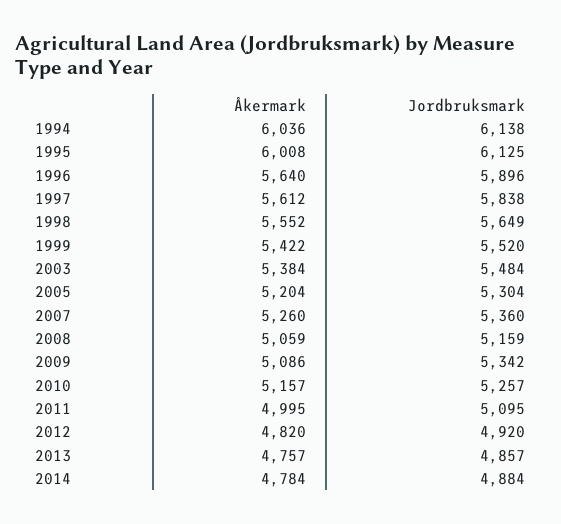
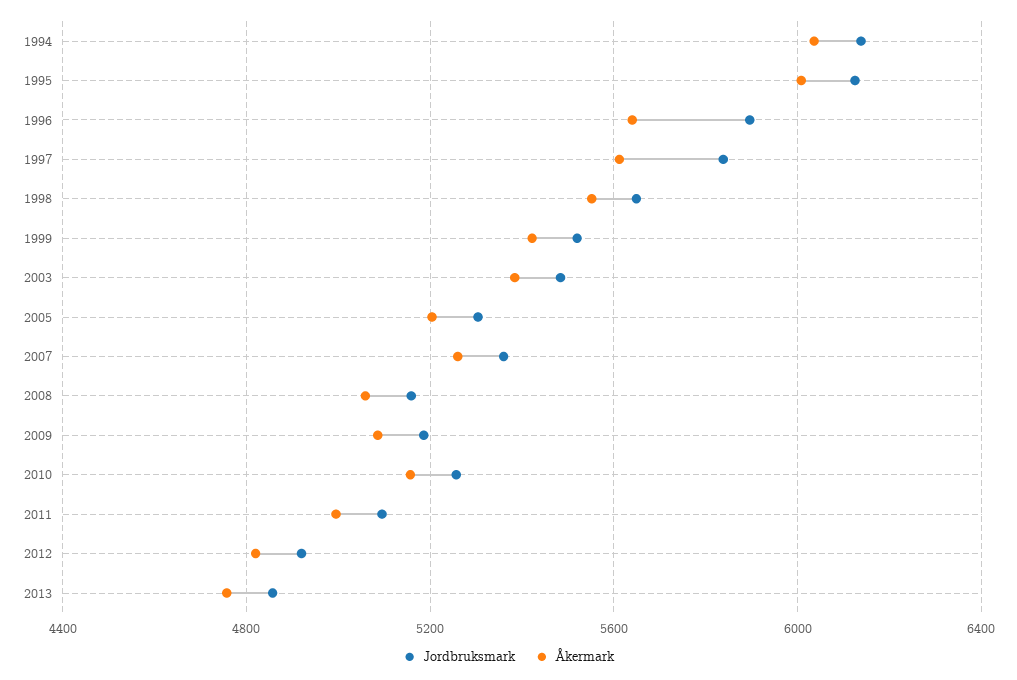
  {
    "Åkermark": {
      "1994": 6036,
      "1995": 6008,
      "1996": 5640,
      "1997": 5612,
      "1998": 5552,
      "1999": 5422,
      "2003": 5384,
      "2005": 5204,
      "2007": 5260,
      "2008": 5059,
      "2009": 5086,
      "2010": 5157,
      "2011": 4995,
      "2012": 4820,
-     "2013": 4757,
+     "2013": 4757
-     "2014": 4784
    },
    "Jordbruksmark": {
      "1994": 6138,
      "1995": 6125,
      "1996": 5896,
      "1997": 5838,
      "1998": 5649,
      "1999": 5520,
      "2003": 5484,
      "2005": 5304,
      "2007": 5360,
      "2008": 5159,
-     "2009": 5342,
+     "2009": 5200,
      "2010": 5257,
      "2011": 5095,
      "2012": 4920,
-     "2013": 4857,
+     "2013": 4857
-     "2014": 4884
    }
  }

